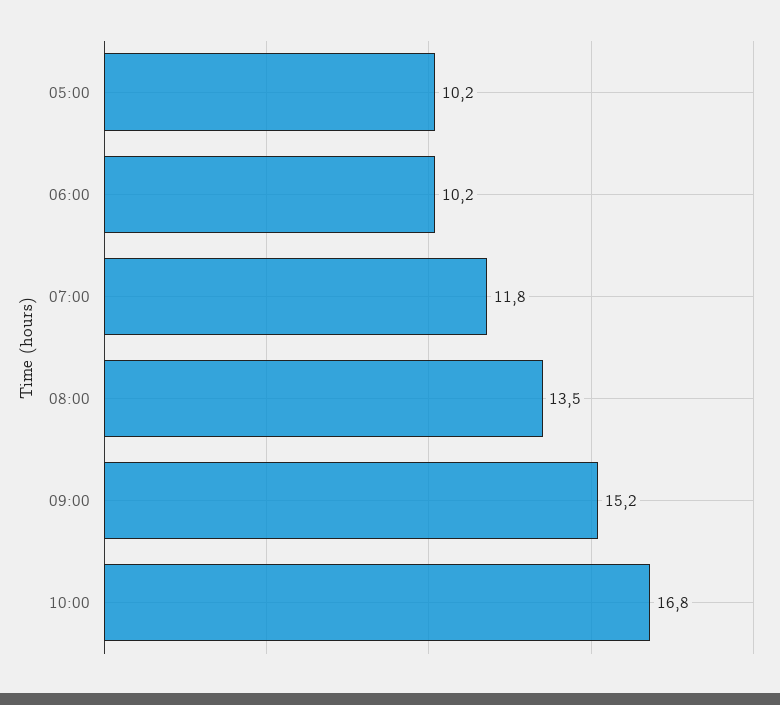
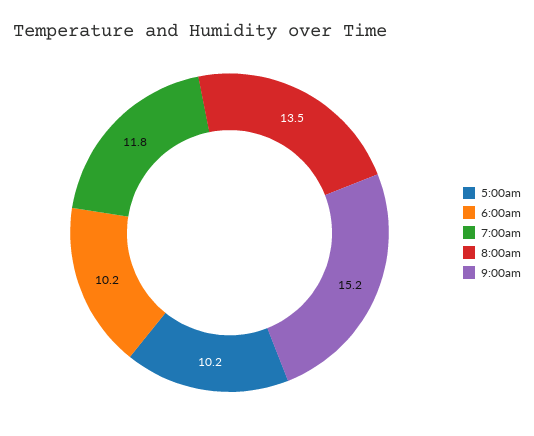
  {
    "05:00": 10.2,
    "06:00": 10.2,
    "07:00": 11.8,
    "08:00": 13.5,
-   "09:00": 15.2,
+   "09:00": 15.2
-   "10:00": 16.8
  }

